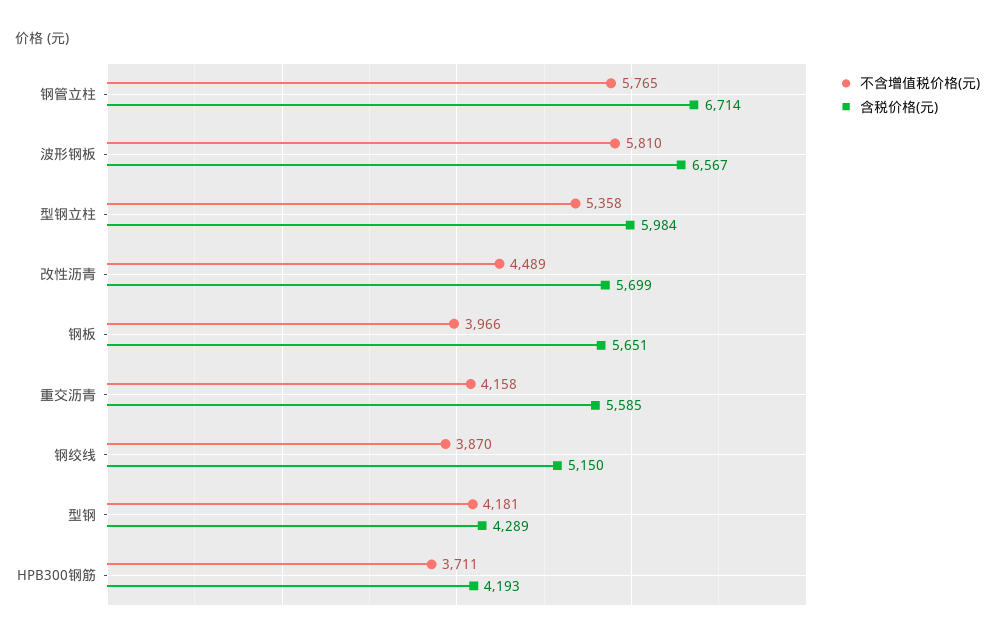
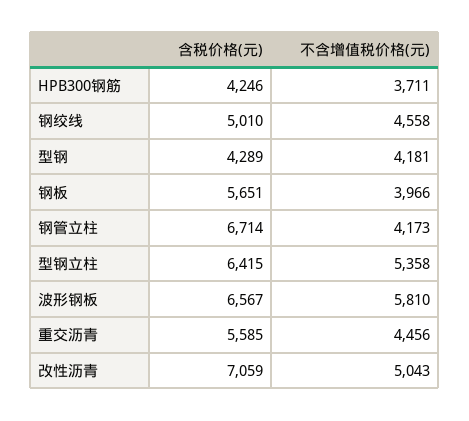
  {
    "不含增值税价格(元)": {
-     "钢管立柱": 5765,
+     "钢管立柱": 4173,
      "波形钢板": 5810,
      "型钢立柱": 5358,
-     "改性沥青": 4489,
+     "改性沥青": 5043,
      "钢板": 3966,
-     "重交沥青": 4158,
+     "重交沥青": 4456,
-     "钢绞线": 3870,
+     "钢绞线": 4558,
      "型钢": 4181,
      "HPB300钢筋": 3711
    },
    "含税价格(元)": {
      "钢管立柱": 6714,
      "波形钢板": 6567,
-     "型钢立柱": 5984,
+     "型钢立柱": 6415,
-     "改性沥青": 5699,
+     "改性沥青": 7059,
      "钢板": 5651,
      "重交沥青": 5585,
-     "钢绞线": 5150,
+     "钢绞线": 5010,
      "型钢": 4289,
-     "HPB300钢筋": 4193
+     "HPB300钢筋": 4246
    }
  }

